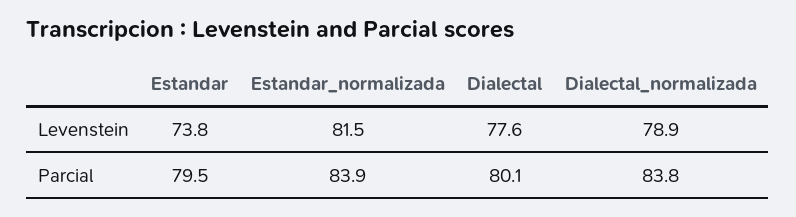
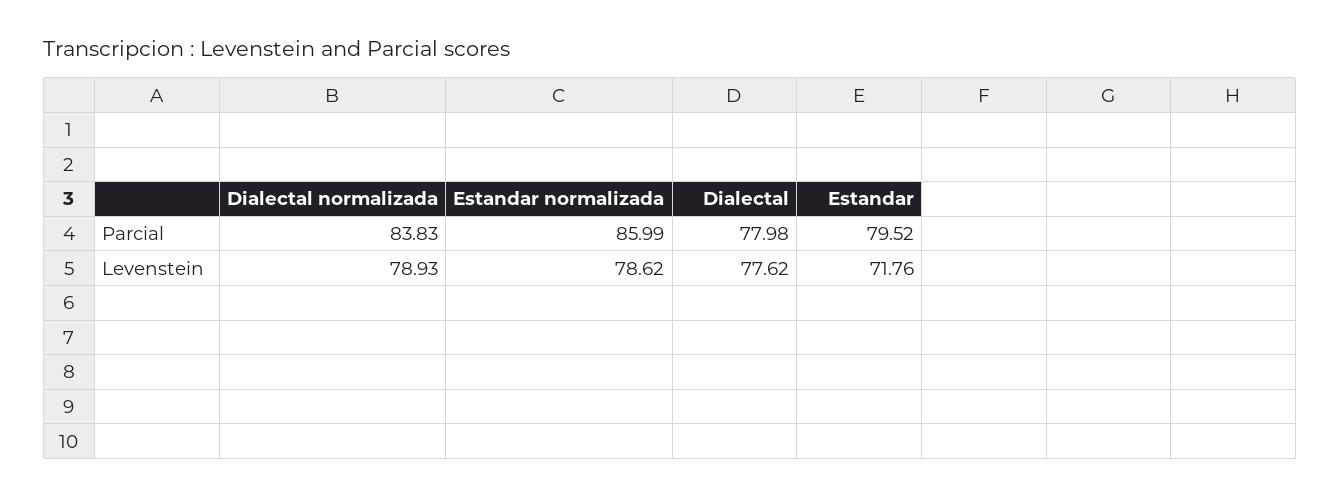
  {
    "Estandar": {
-     "Levenstein": 73.8,
+     "Levenstein": 71.76,
      "Parcial": 79.52
    },
    "Estandar_normalizada": {
-     "Levenstein": 81.5,
+     "Levenstein": 78.62,
-     "Parcial": 83.9
+     "Parcial": 85.99
    },
    "Dialectal": {
      "Levenstein": 77.62,
-     "Parcial": 80.1
+     "Parcial": 77.98
    },
    "Dialectal_normalizada": {
      "Levenstein": 78.93,
      "Parcial": 83.83
    }
  }

